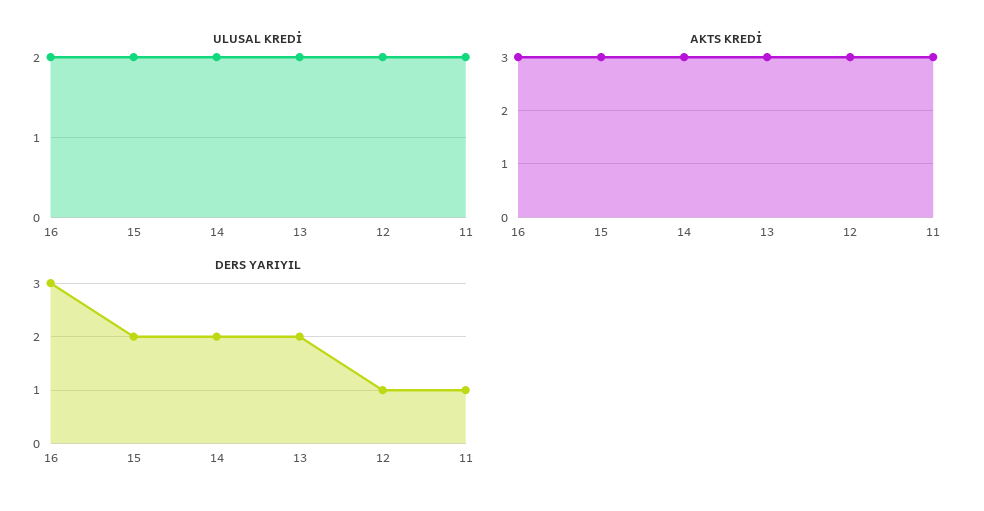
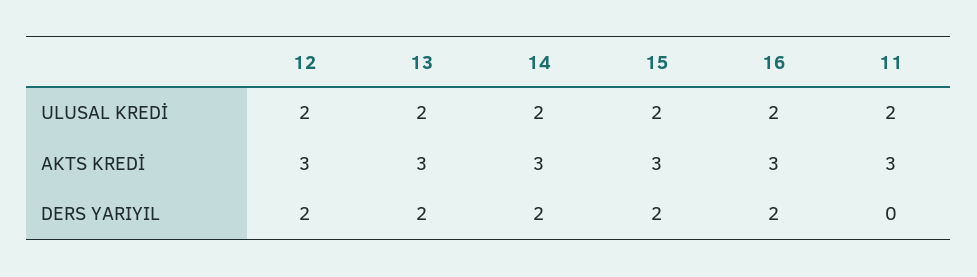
  {
    "ULUSAL KREDİ": {
      "16": 2,
      "15": 2,
      "14": 2,
      "13": 2,
      "12": 2,
      "11": 2
    },
    "AKTS KREDİ": {
      "16": 3,
      "15": 3,
      "14": 3,
      "13": 3,
      "12": 3,
      "11": 3
    },
    "DERS YARIYIL": {
-     "16": 3,
+     "16": 2,
      "15": 2,
      "14": 2,
      "13": 2,
-     "12": 1,
+     "12": 2,
-     "11": 1
+     "11": 0
    }
  }

